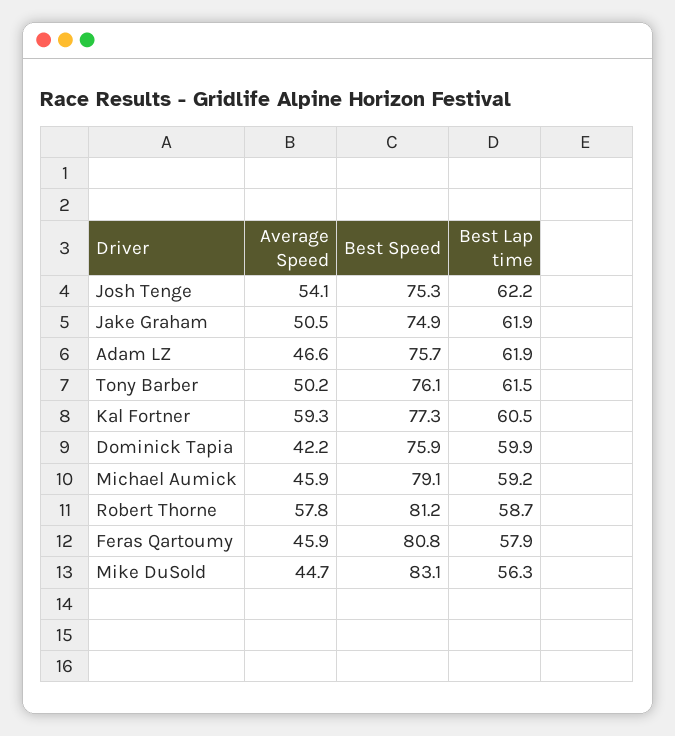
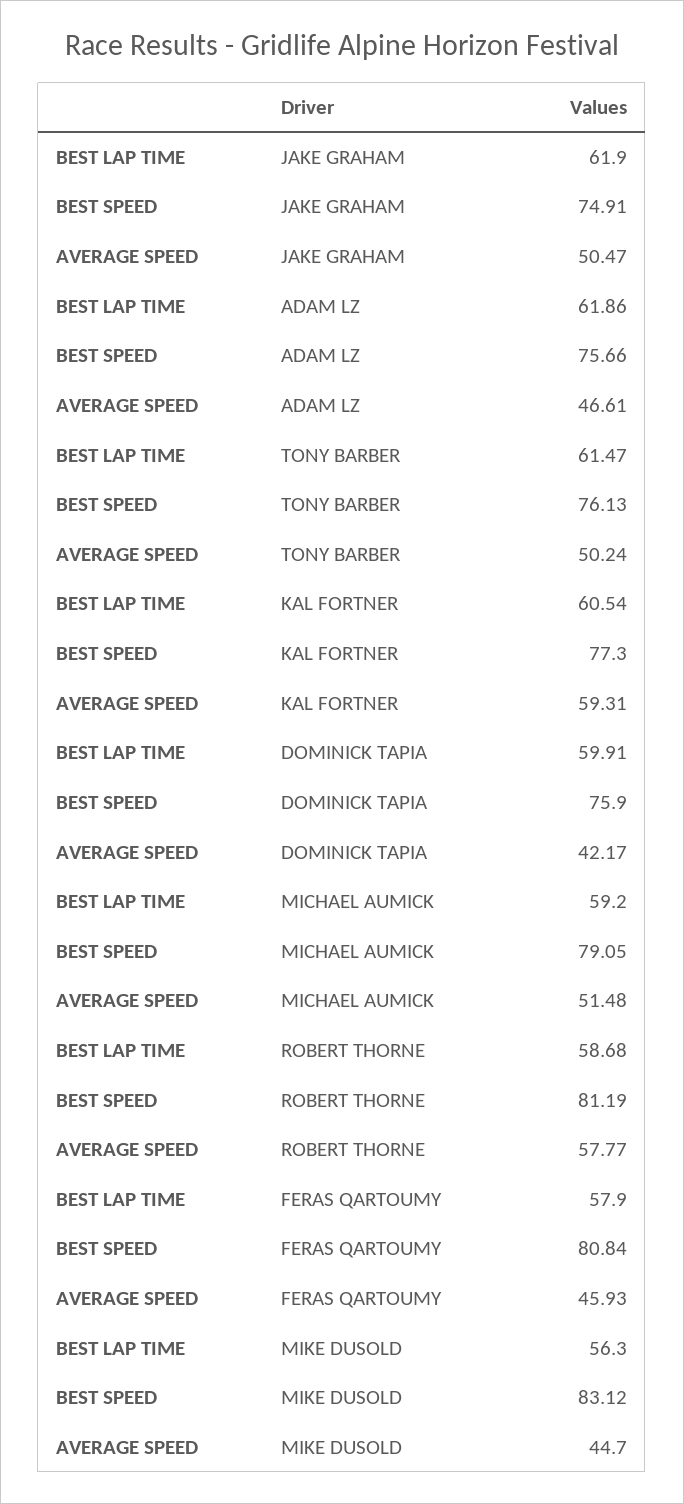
  {
    "Average Speed": {
-     "Josh Tenge": 54.1,
      "Jake Graham": 50.47,
      "Adam LZ": 46.61,
      "Tony Barber": 50.24,
      "Kal Fortner": 59.31,
      "Dominick Tapia": 42.17,
-     "Michael Aumick": 45.9,
+     "Michael Aumick": 51.48,
      "Robert Thorne": 57.77,
      "Feras Qartoumy": 45.93,
      "Mike DuSold": 44.7
    },
    "Best Speed": {
-     "Josh Tenge": 75.3,
      "Jake Graham": 74.91,
      "Adam LZ": 75.66,
      "Tony Barber": 76.13,
      "Kal Fortner": 77.3,
      "Dominick Tapia": 75.9,
      "Michael Aumick": 79.05,
      "Robert Thorne": 81.19,
      "Feras Qartoumy": 80.84,
      "Mike DuSold": 83.12
    },
    "Best Lap time": {
-     "Josh Tenge": 62.2,
      "Jake Graham": 61.9,
      "Adam LZ": 61.86,
      "Tony Barber": 61.47,
      "Kal Fortner": 60.54,
      "Dominick Tapia": 59.91,
      "Michael Aumick": 59.2,
      "Robert Thorne": 58.68,
      "Feras Qartoumy": 57.9,
      "Mike DuSold": 56.3
    }
  }

